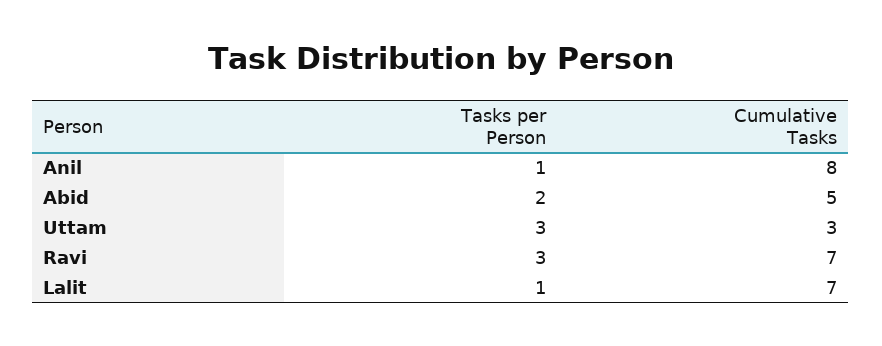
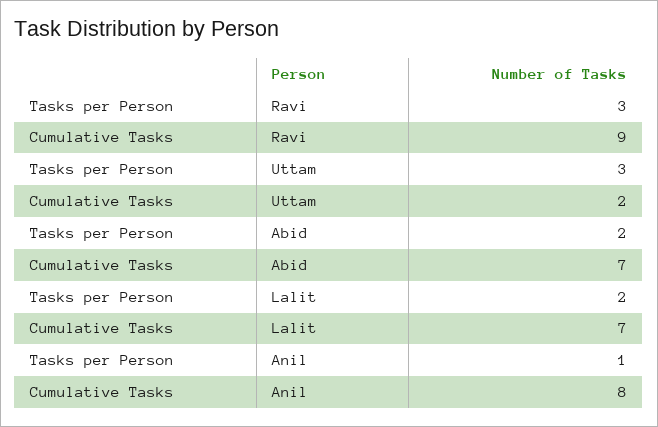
  {
    "Tasks per Person": {
      "Anil": 1,
      "Abid": 2,
      "Uttam": 3,
      "Ravi": 3,
-     "Lalit": 1
+     "Lalit": 2
    },
    "Cumulative Tasks": {
      "Anil": 8,
-     "Abid": 5,
+     "Abid": 7,
-     "Uttam": 3,
+     "Uttam": 2,
-     "Ravi": 7,
+     "Ravi": 9,
      "Lalit": 7
    }
  }

